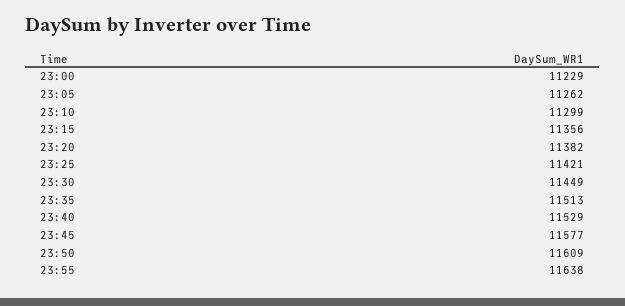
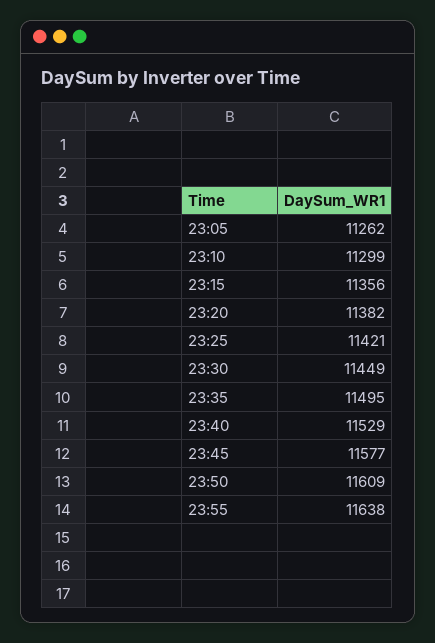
  {
-   "23:00": 11229,
    "23:05": 11262,
    "23:10": 11299,
    "23:15": 11356,
    "23:20": 11382,
    "23:25": 11421,
    "23:30": 11449,
-   "23:35": 11513,
+   "23:35": 11495,
    "23:40": 11529,
    "23:45": 11577,
    "23:50": 11609,
    "23:55": 11638
  }

